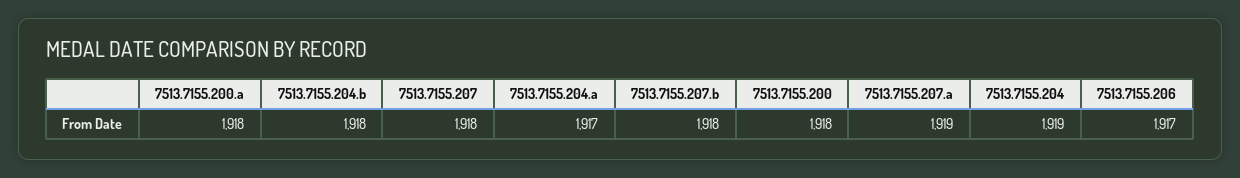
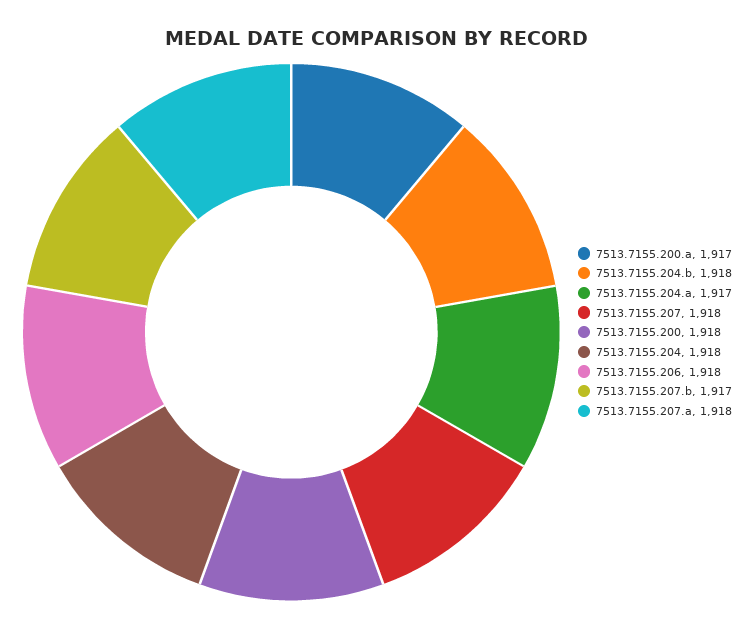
  {
-   "7513.7155.200.a": 1918,
+   "7513.7155.200.a": 1917,
    "7513.7155.204.b": 1918,
    "7513.7155.207": 1918,
    "7513.7155.204.a": 1917,
-   "7513.7155.207.b": 1918,
+   "7513.7155.207.b": 1917,
    "7513.7155.200": 1918,
-   "7513.7155.207.a": 1919,
+   "7513.7155.207.a": 1918,
-   "7513.7155.204": 1919,
+   "7513.7155.204": 1918,
-   "7513.7155.206": 1917
+   "7513.7155.206": 1918
  }

